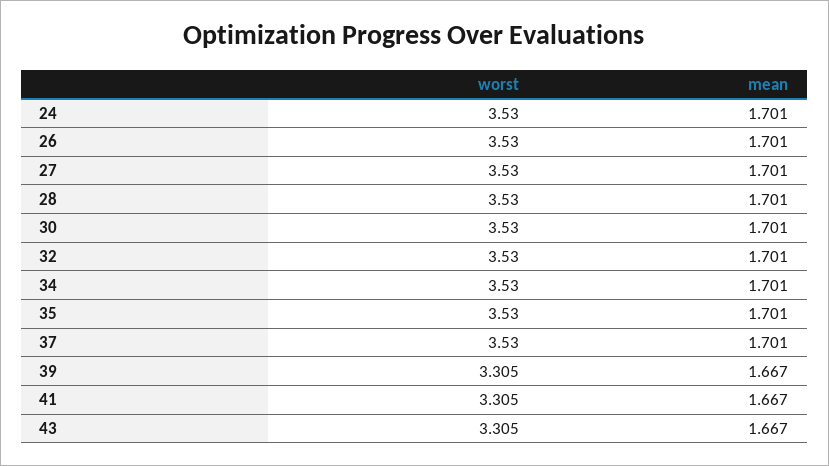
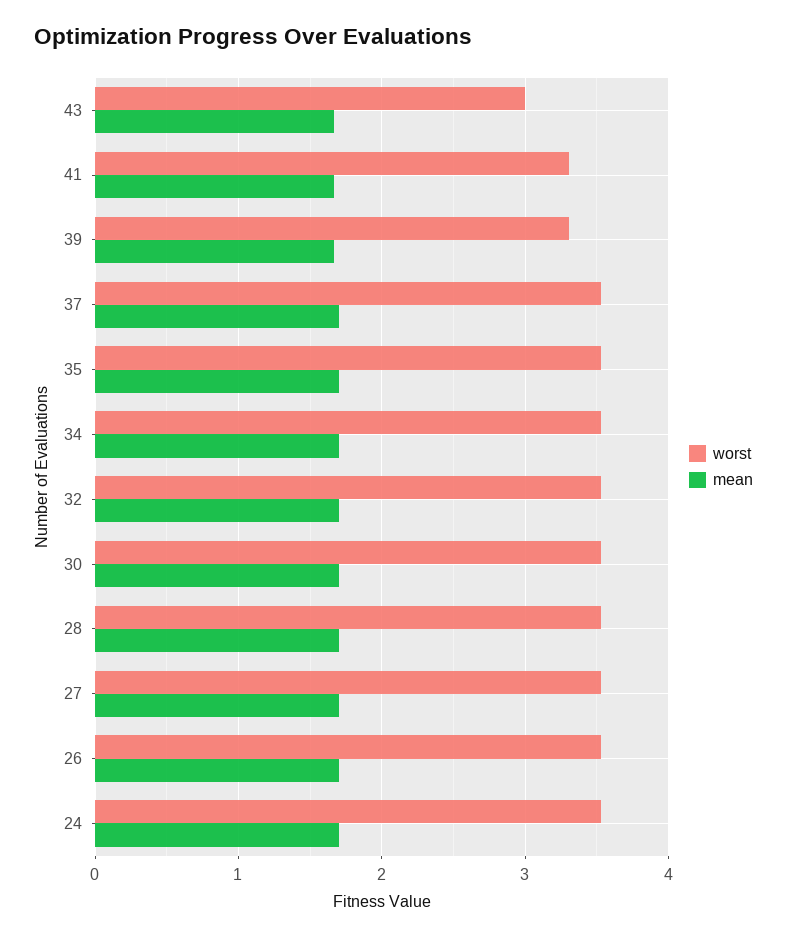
  {
    "worst": {
      "24": 3.53,
      "26": 3.53,
      "27": 3.53,
      "28": 3.53,
      "30": 3.53,
      "32": 3.53,
      "34": 3.53,
      "35": 3.53,
      "37": 3.53,
      "39": 3.305,
      "41": 3.305,
-     "43": 3.305
+     "43": 3
    },
    "mean": {
      "24": 1.701,
      "26": 1.701,
      "27": 1.701,
      "28": 1.701,
      "30": 1.701,
      "32": 1.701,
      "34": 1.701,
      "35": 1.701,
      "37": 1.701,
      "39": 1.667,
      "41": 1.667,
      "43": 1.667
    }
  }

